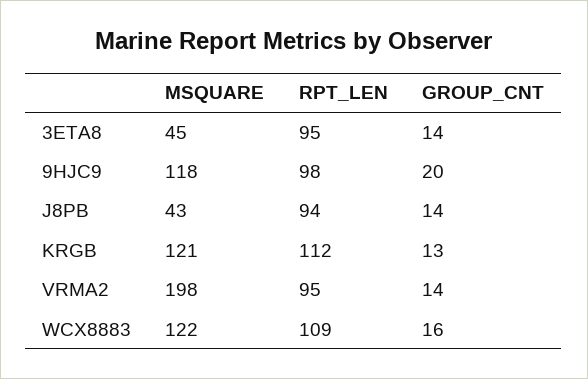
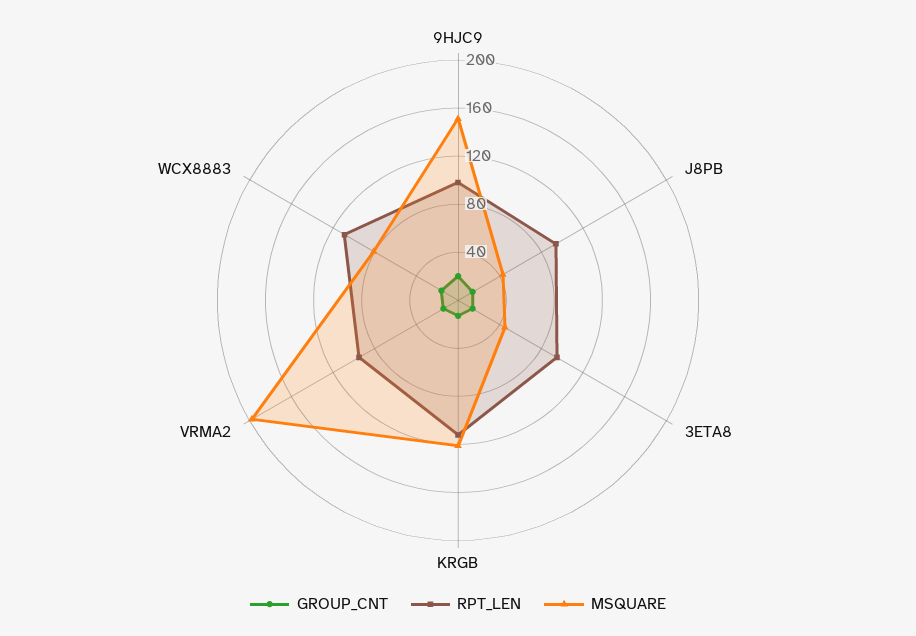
  {
    "MSQUARE": {
      "3ETA8": 45,
-     "9HJC9": 118,
+     "9HJC9": 150,
      "J8PB": 43,
      "KRGB": 121,
      "VRMA2": 198,
-     "WCX8883": 122
+     "WCX8883": 80
    },
    "RPT_LEN": {
      "3ETA8": 95,
      "9HJC9": 98,
      "J8PB": 94,
      "KRGB": 112,
      "VRMA2": 95,
      "WCX8883": 109
    },
    "GROUP_CNT": {
      "3ETA8": 14,
      "9HJC9": 20,
      "J8PB": 14,
      "KRGB": 13,
      "VRMA2": 14,
      "WCX8883": 16
    }
  }

